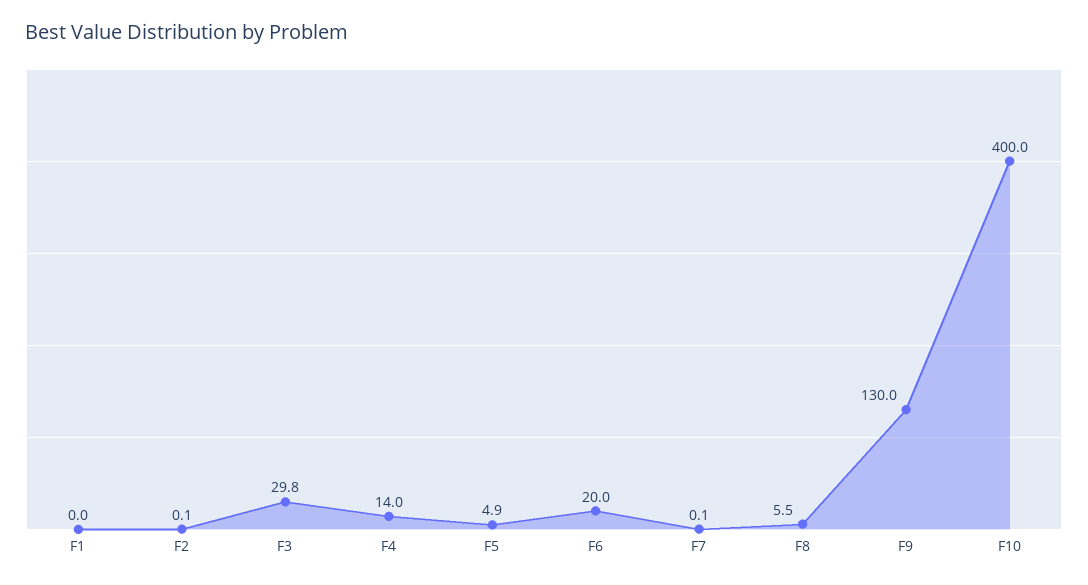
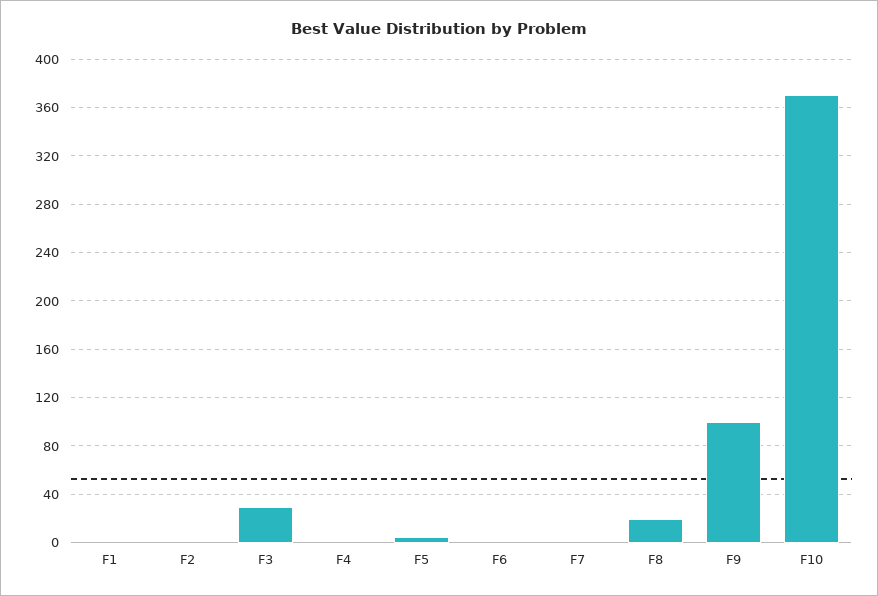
  {
    "F1": 0,
    "F2": 0.1,
    "F3": 29.8,
-   "F4": 14,
+   "F4": 0,
    "F5": 4.9,
-   "F6": 20,
+   "F6": 0,
    "F7": 0.1,
-   "F8": 5.5,
+   "F8": 20,
-   "F9": 130,
+   "F9": 100,
-   "F10": 400
+   "F10": 370
  }

